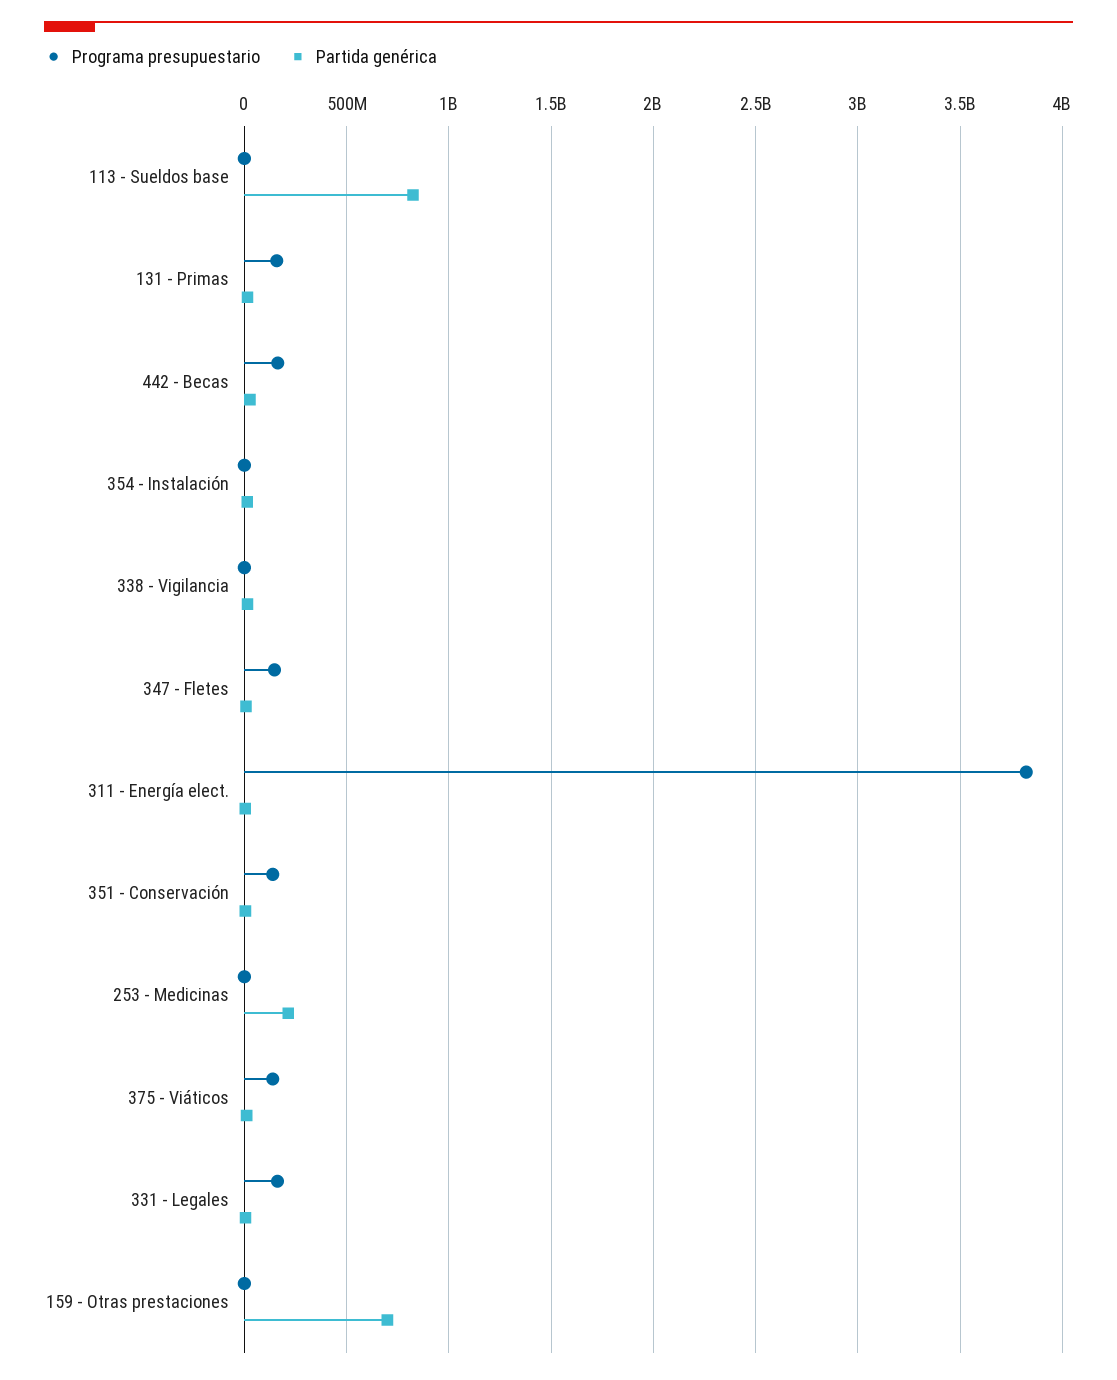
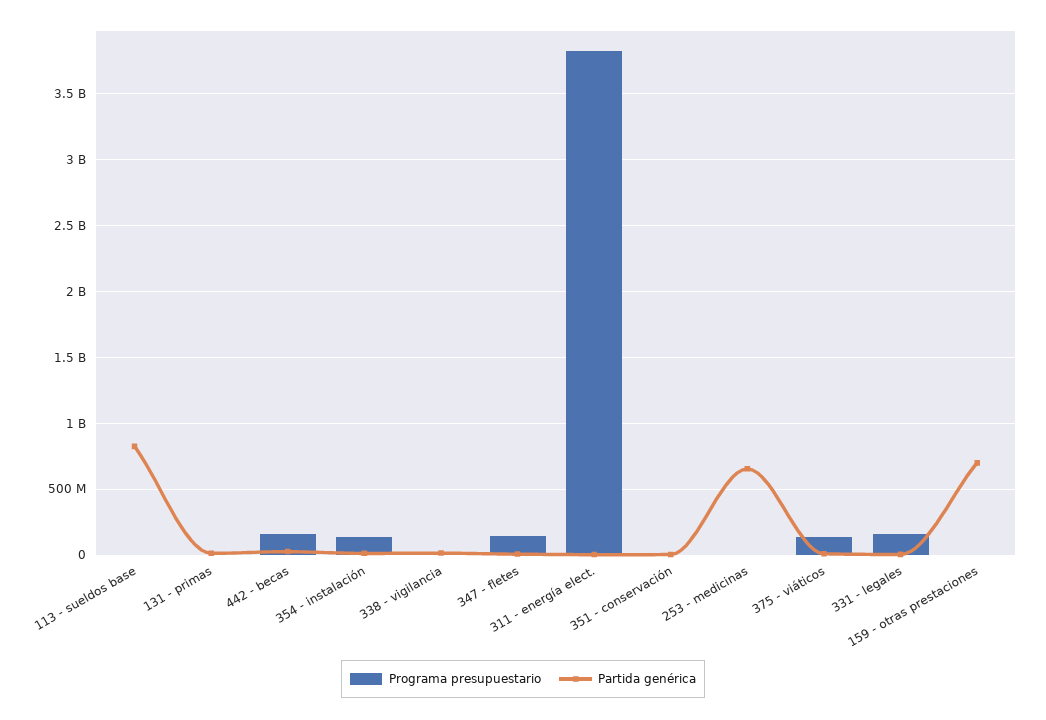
  {
    "Programa presupuestario": {
      "113 - Sueldos base": 0,
-     "131 - Primas": 150000000,
+     "131 - Primas": 0,
      "442 - Becas": 150000000,
-     "354 - Instalación": 0,
+     "354 - Instalación": 150000000,
      "338 - Vigilancia": 0,
      "347 - Fletes": 150000000,
      "311 - Energía elect.": 3800000000,
-     "351 - Conservación": 150000000,
+     "351 - Conservación": 0,
      "253 - Medicinas": 0,
      "375 - Viáticos": 150000000,
      "331 - Legales": 150000000,
      "159 - Otras prestaciones": 0
    },
    "Partida genérica": {
      "113 - Sueldos base": 800000000,
      "131 - Primas": 0,
      "442 - Becas": 50000000,
      "354 - Instalación": 0,
      "338 - Vigilancia": 0,
      "347 - Fletes": 0,
      "311 - Energía elect.": 0,
      "351 - Conservación": 0,
-     "253 - Medicinas": 200000000,
+     "253 - Medicinas": 650000000,
      "375 - Viáticos": 0,
      "331 - Legales": 0,
      "159 - Otras prestaciones": 700000000
    }
  }

